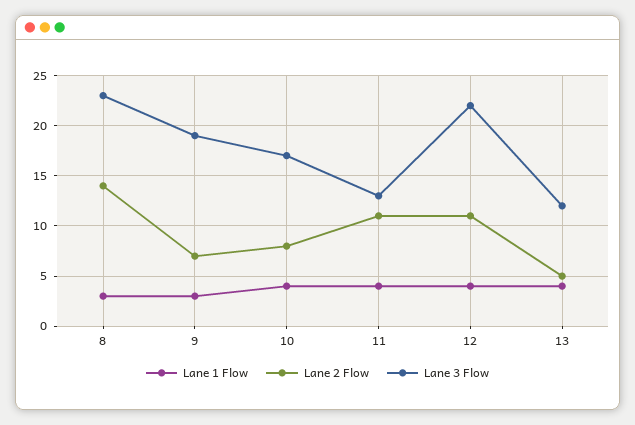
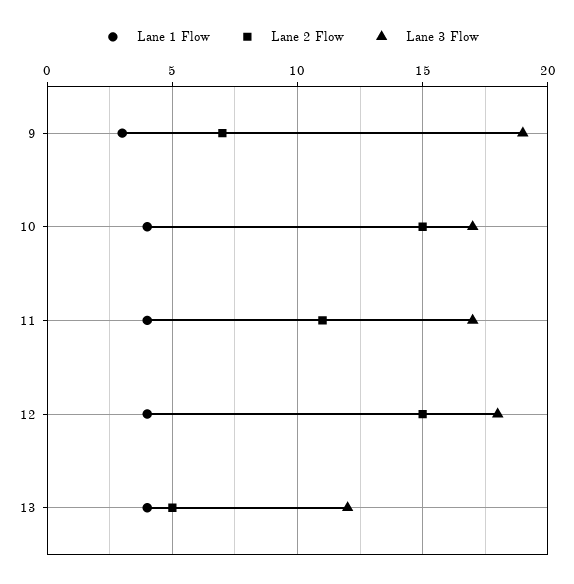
  {
    "Lane 1 Flow": {
-     "8": 3,
      "9": 3,
      "10": 4,
      "11": 4,
      "12": 4,
      "13": 4
    },
    "Lane 2 Flow": {
-     "8": 14,
      "9": 7,
-     "10": 8,
+     "10": 15,
      "11": 11,
-     "12": 11,
+     "12": 15,
      "13": 5
    },
    "Lane 3 Flow": {
-     "8": 23,
      "9": 19,
      "10": 17,
-     "11": 13,
+     "11": 17,
-     "12": 22,
+     "12": 18,
      "13": 12
    }
  }

